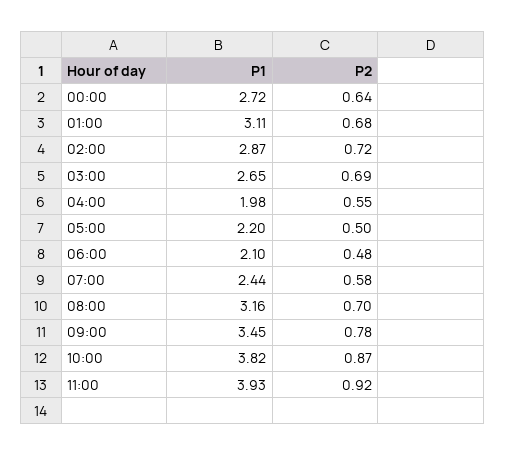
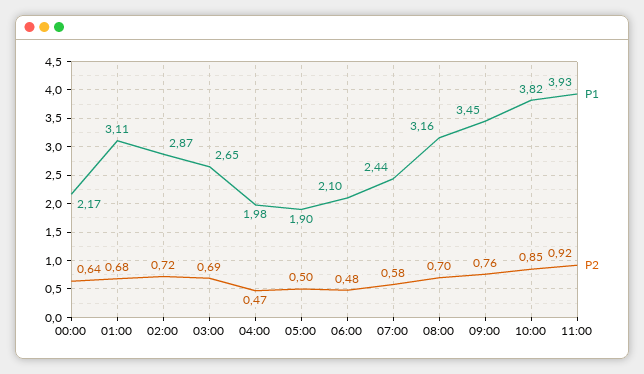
  {
    "P1": {
-     "00:00": 2.72,
+     "00:00": 2.17,
      "01:00": 3.11,
      "02:00": 2.87,
      "03:00": 2.65,
      "04:00": 1.98,
-     "05:00": 2.2,
+     "05:00": 1.9,
      "06:00": 2.1,
      "07:00": 2.44,
      "08:00": 3.16,
      "09:00": 3.45,
      "10:00": 3.82,
      "11:00": 3.93
    },
    "P2": {
      "00:00": 0.64,
      "01:00": 0.68,
      "02:00": 0.72,
      "03:00": 0.69,
-     "04:00": 0.55,
+     "04:00": 0.47,
      "05:00": 0.5,
      "06:00": 0.48,
      "07:00": 0.58,
      "08:00": 0.7,
-     "09:00": 0.78,
+     "09:00": 0.76,
-     "10:00": 0.87,
+     "10:00": 0.85,
      "11:00": 0.92
    }
  }

